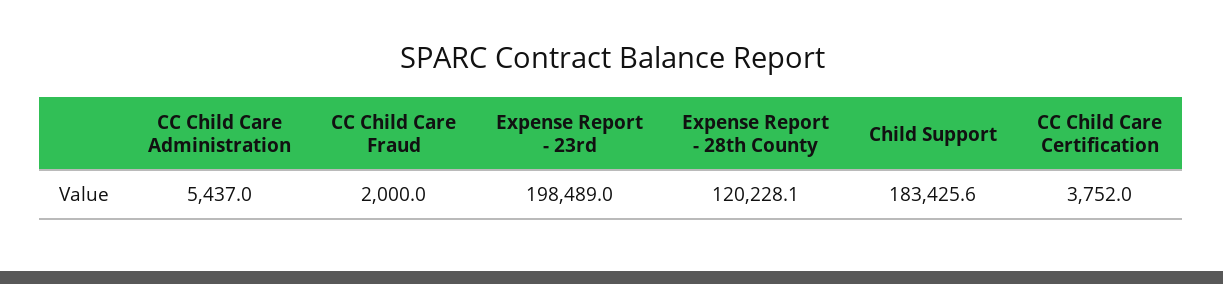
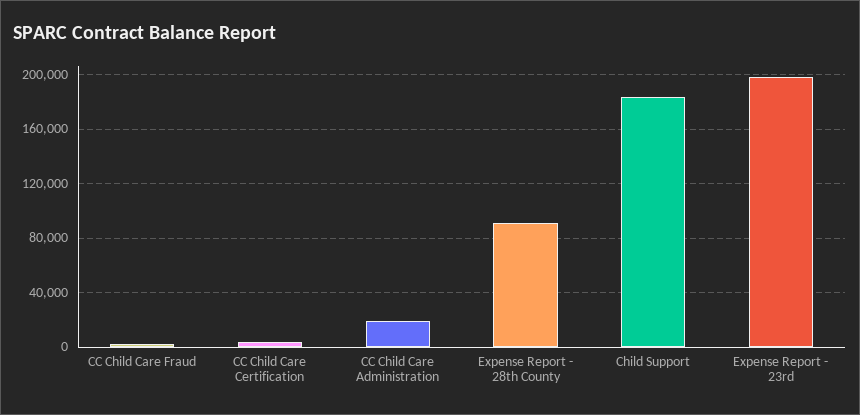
  {
-   "CC Child Care Administration": 5437,
+   "CC Child Care Administration": 20000,
    "CC Child Care Fraud": 2000,
    "Expense Report - 23rd": 198489,
-   "Expense Report - 28th County": 120228.1,
+   "Expense Report - 28th County": 90000,
    "Child Support": 183425.6,
    "CC Child Care Certification": 3752
  }

